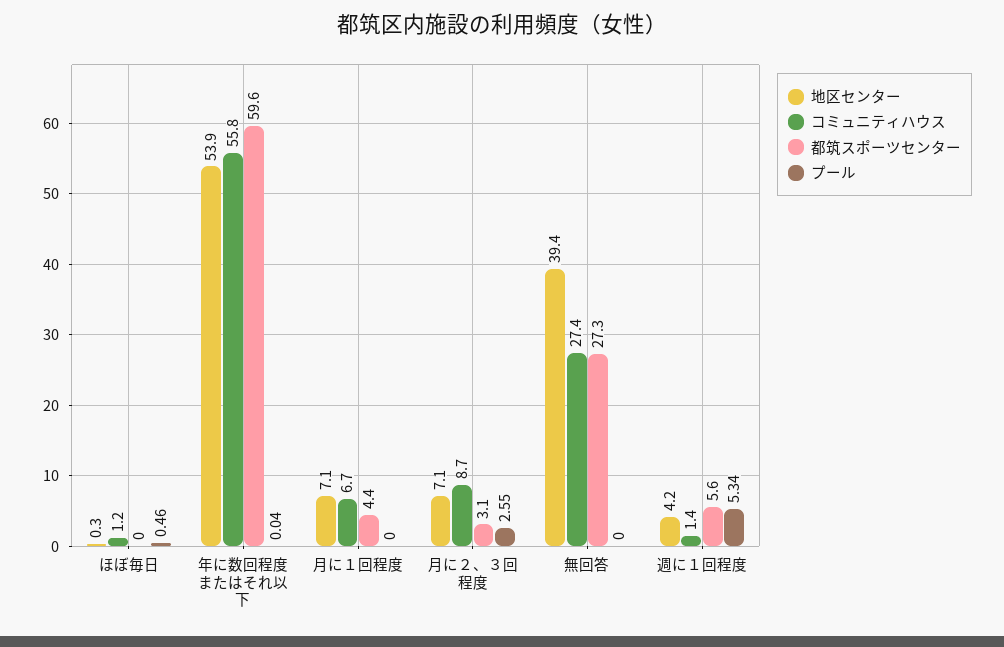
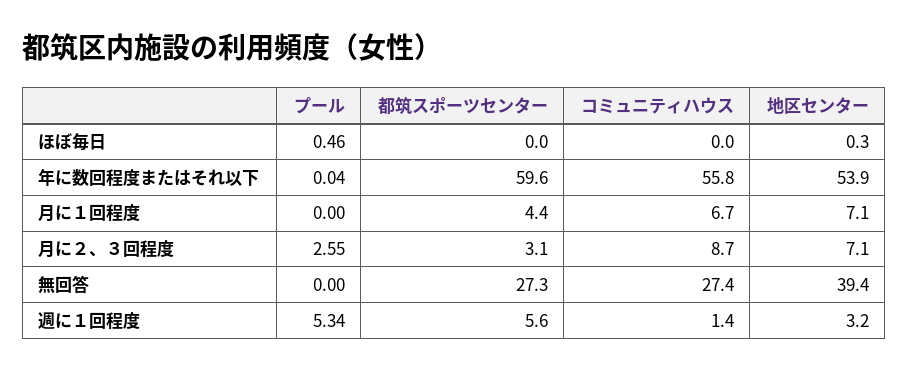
  {
    "地区センター": {
      "ほぼ毎日": 0.3,
      "年に数回程度またはそれ以下": 53.9,
      "月に１回程度": 7.1,
      "月に２、３回程度": 7.1,
      "無回答": 39.4,
-     "週に１回程度": 4.2
+     "週に１回程度": 3.2
    },
    "コミュニティハウス": {
-     "ほぼ毎日": 1.2,
+     "ほぼ毎日": 0,
      "年に数回程度またはそれ以下": 55.8,
      "月に１回程度": 6.7,
      "月に２、３回程度": 8.7,
      "無回答": 27.4,
      "週に１回程度": 1.4
    },
    "都筑スポーツセンター": {
      "ほぼ毎日": 0,
      "年に数回程度またはそれ以下": 59.6,
      "月に１回程度": 4.4,
      "月に２、３回程度": 3.1,
      "無回答": 27.3,
      "週に１回程度": 5.6
    },
    "プール": {
      "ほぼ毎日": 0.46,
      "年に数回程度またはそれ以下": 0.04,
      "月に１回程度": 0,
      "月に２、３回程度": 2.55,
      "無回答": 0,
      "週に１回程度": 5.34
    }
  }

